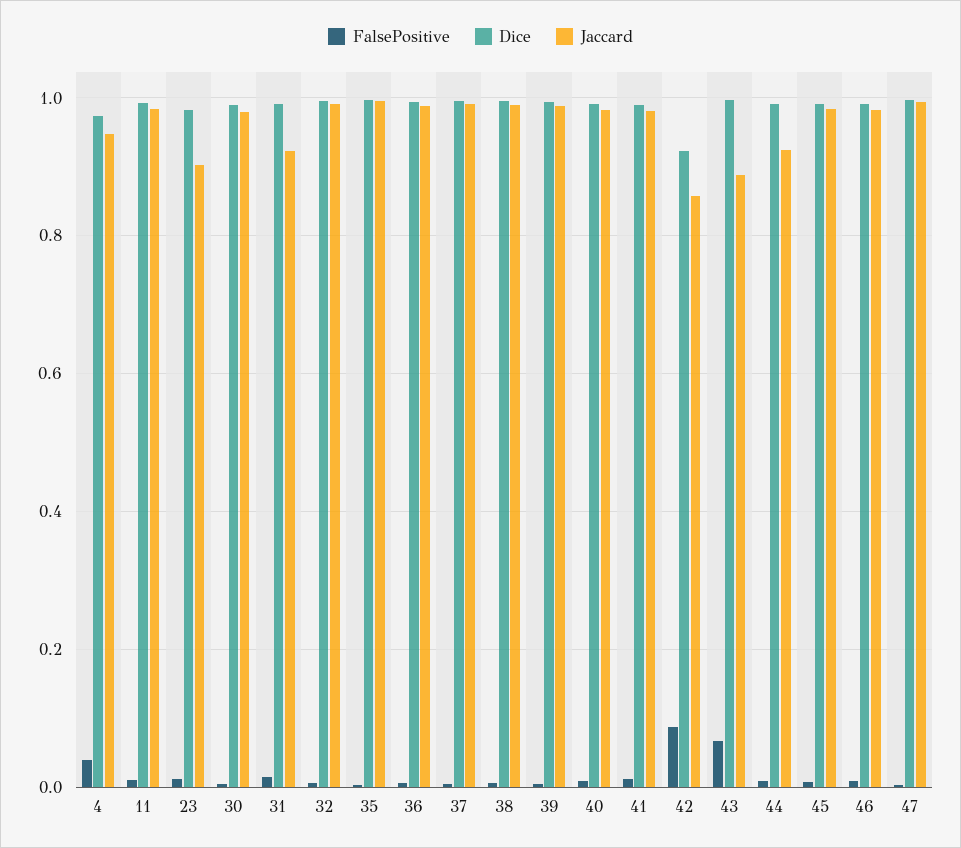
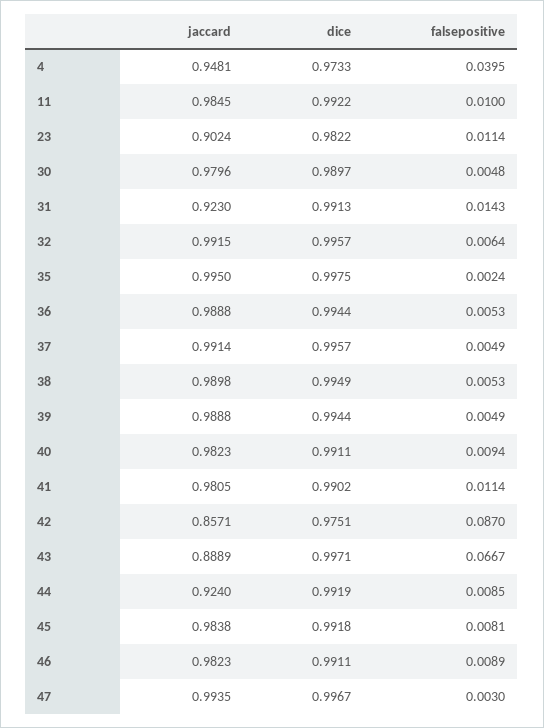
  {
    "FalsePositive": {
      "4": 0.0395,
      "11": 0.01,
      "23": 0.0114,
      "30": 0.0048,
      "31": 0.0143,
      "32": 0.0064,
      "35": 0.0024,
      "36": 0.0053,
      "37": 0.0049,
      "38": 0.0053,
      "39": 0.0049,
      "40": 0.0094,
      "41": 0.0114,
      "42": 0.087,
      "43": 0.0667,
      "44": 0.0085,
      "45": 0.0081,
      "46": 0.0089,
      "47": 0.003
    },
    "Dice": {
      "4": 0.9733,
      "11": 0.9922,
      "23": 0.9822,
      "30": 0.9897,
      "31": 0.9913,
      "32": 0.9957,
      "35": 0.9975,
      "36": 0.9944,
      "37": 0.9957,
      "38": 0.9949,
      "39": 0.9944,
      "40": 0.9911,
      "41": 0.9902,
-     "42": 0.92,
+     "42": 0.9751,
      "43": 0.9971,
      "44": 0.9919,
      "45": 0.9918,
      "46": 0.9911,
      "47": 0.9967
    },
    "Jaccard": {
      "4": 0.9481,
      "11": 0.9845,
      "23": 0.9024,
      "30": 0.9796,
      "31": 0.923,
      "32": 0.9915,
      "35": 0.995,
      "36": 0.9888,
      "37": 0.9914,
      "38": 0.9898,
      "39": 0.9888,
      "40": 0.9823,
      "41": 0.9805,
      "42": 0.8571,
      "43": 0.8889,
      "44": 0.924,
      "45": 0.9838,
      "46": 0.9823,
      "47": 0.9935
    }
  }

